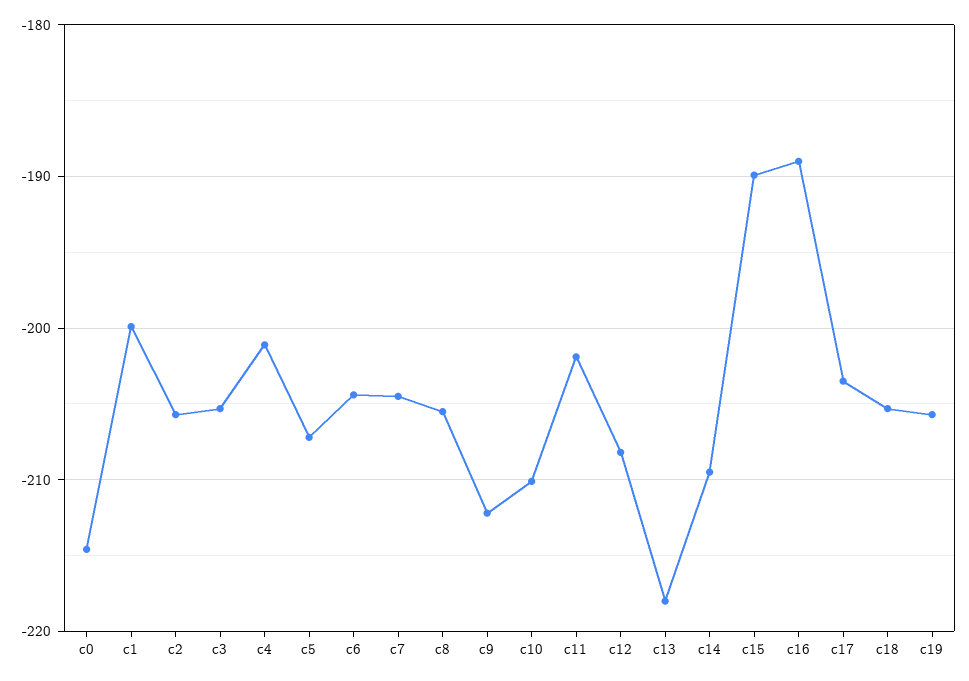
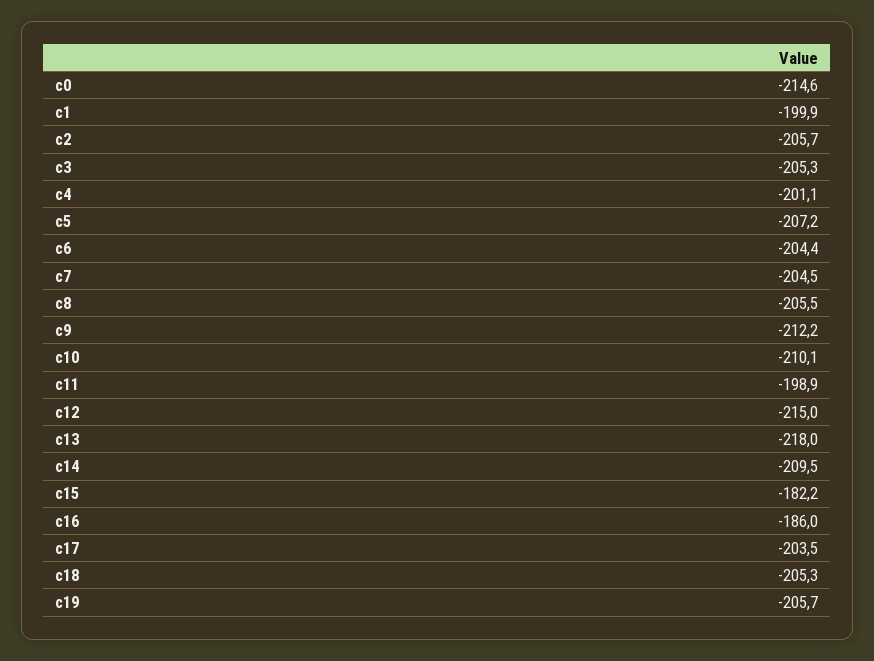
  {
    "c0": -214.6,
    "c1": -199.9,
    "c2": -205.7,
    "c3": -205.3,
    "c4": -201.1,
    "c5": -207.2,
    "c6": -204.4,
    "c7": -204.5,
    "c8": -205.5,
    "c9": -212.2,
    "c10": -210.1,
-   "c11": -202,
+   "c11": -198.9,
-   "c12": -208,
+   "c12": -215,
    "c13": -218,
    "c14": -209.5,
-   "c15": -190,
+   "c15": -182.2,
-   "c16": -189,
+   "c16": -186,
    "c17": -203.5,
    "c18": -205.3,
    "c19": -205.7
  }

